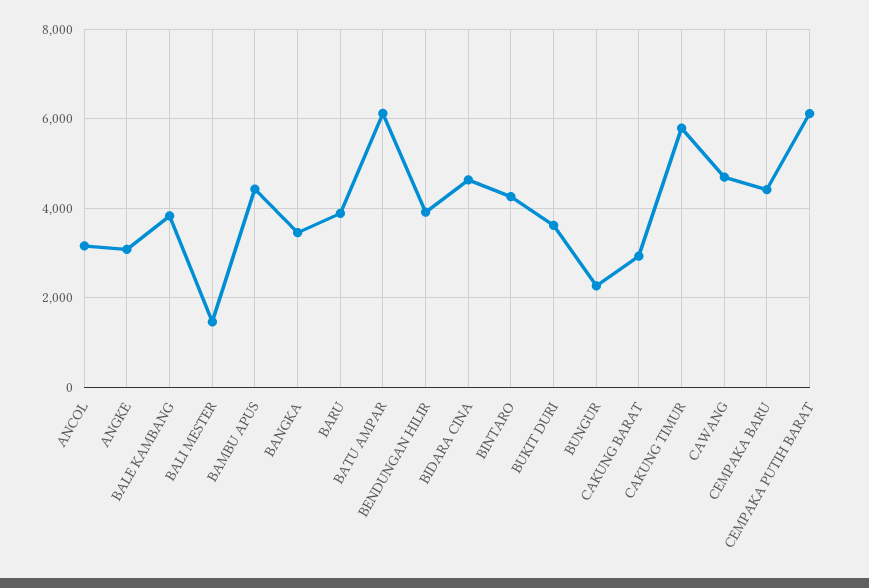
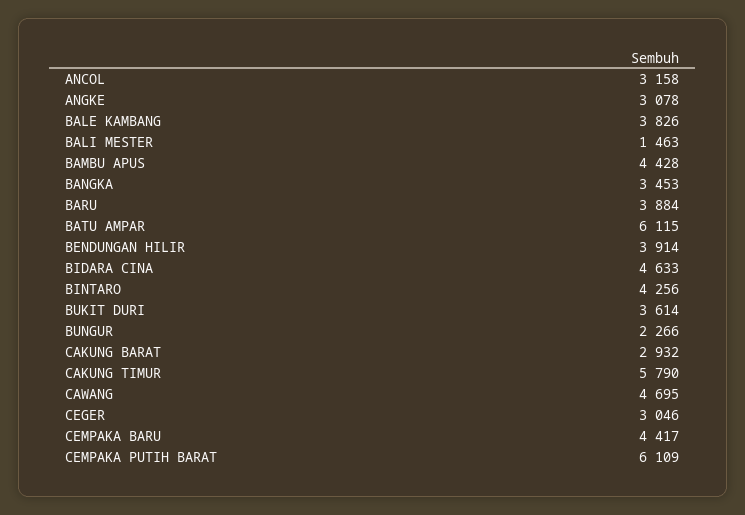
  {
    "ANCOL": 3158,
    "ANGKE": 3078,
    "BALE KAMBANG": 3826,
    "BALI MESTER": 1463,
    "BAMBU APUS": 4428,
    "BANGKA": 3453,
    "BARU": 3884,
    "BATU AMPAR": 6115,
    "BENDUNGAN HILIR": 3914,
    "BIDARA CINA": 4633,
    "BINTARO": 4256,
    "BUKIT DURI": 3614,
    "BUNGUR": 2266,
    "CAKUNG BARAT": 2932,
    "CAKUNG TIMUR": 5790,
    "CAWANG": 4695,
    "CEMPAKA BARU": 4417,
-   "CEMPAKA PUTIH BARAT": 6109
+   "CEMPAKA PUTIH BARAT": 6109,
+   "CEGER": 3046
  }

